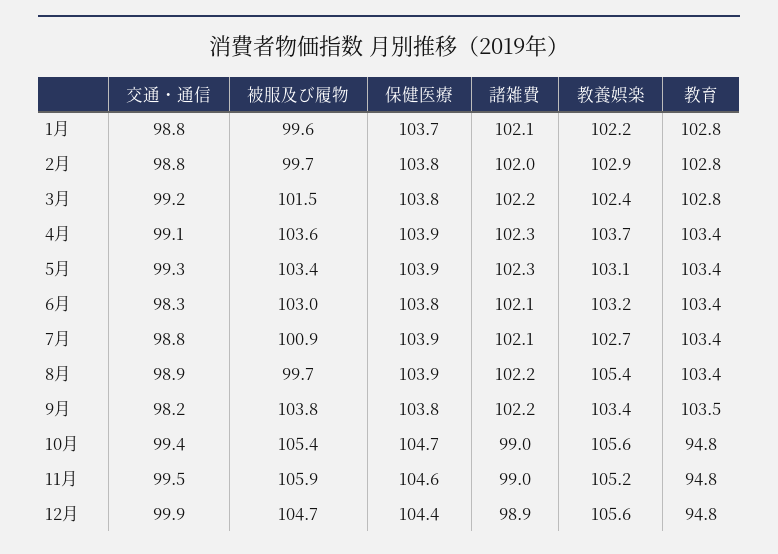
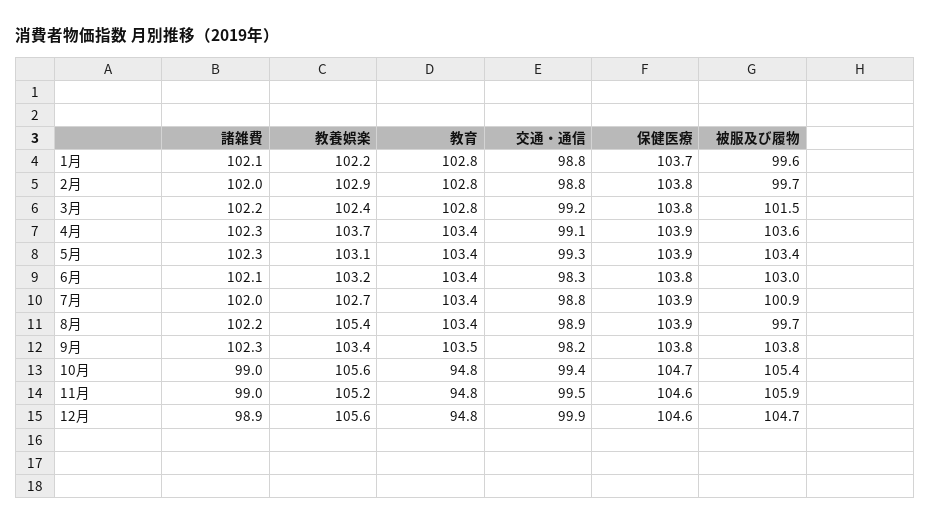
  {
    "交通・通信": {
      "1月": 98.8,
      "2月": 98.8,
      "3月": 99.2,
      "4月": 99.1,
      "5月": 99.3,
      "6月": 98.3,
      "7月": 98.8,
      "8月": 98.9,
      "9月": 98.2,
      "10月": 99.4,
      "11月": 99.5,
      "12月": 99.9
    },
    "被服及び履物": {
      "1月": 99.6,
      "2月": 99.7,
      "3月": 101.5,
      "4月": 103.6,
      "5月": 103.4,
      "6月": 103,
      "7月": 100.9,
      "8月": 99.7,
      "9月": 103.8,
      "10月": 105.4,
      "11月": 105.9,
      "12月": 104.7
    },
    "保健医療": {
      "1月": 103.7,
      "2月": 103.8,
      "3月": 103.8,
      "4月": 103.9,
      "5月": 103.9,
      "6月": 103.8,
      "7月": 103.9,
      "8月": 103.9,
      "9月": 103.8,
      "10月": 104.7,
      "11月": 104.6,
-     "12月": 104.4
+     "12月": 104.6
    },
    "諸雑費": {
      "1月": 102.1,
      "2月": 102,
      "3月": 102.2,
      "4月": 102.3,
      "5月": 102.3,
      "6月": 102.1,
-     "7月": 102.1,
+     "7月": 102,
      "8月": 102.2,
-     "9月": 102.2,
+     "9月": 102.3,
      "10月": 99,
      "11月": 99,
      "12月": 98.9
    },
    "教養娯楽": {
      "1月": 102.2,
      "2月": 102.9,
      "3月": 102.4,
      "4月": 103.7,
      "5月": 103.1,
      "6月": 103.2,
      "7月": 102.7,
      "8月": 105.4,
      "9月": 103.4,
      "10月": 105.6,
      "11月": 105.2,
      "12月": 105.6
    },
    "教育": {
      "1月": 102.8,
      "2月": 102.8,
      "3月": 102.8,
      "4月": 103.4,
      "5月": 103.4,
      "6月": 103.4,
      "7月": 103.4,
      "8月": 103.4,
      "9月": 103.5,
      "10月": 94.8,
      "11月": 94.8,
      "12月": 94.8
    }
  }

